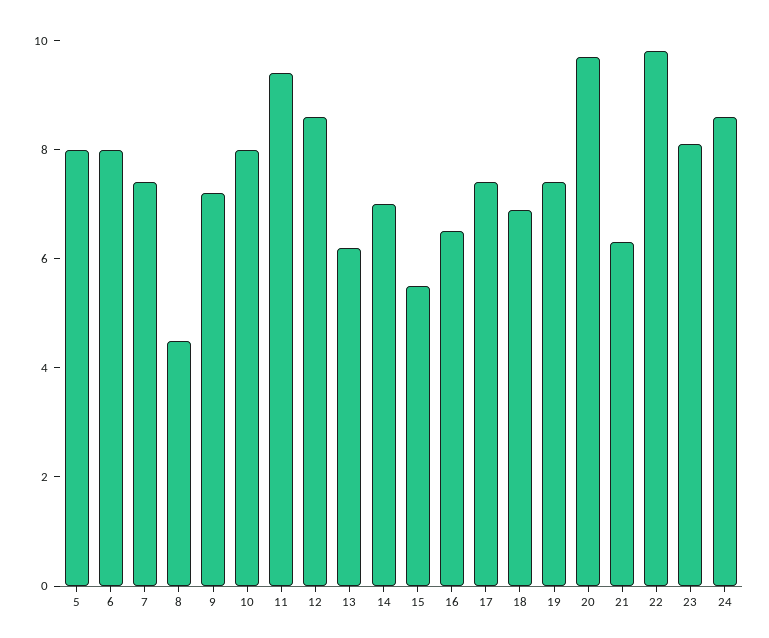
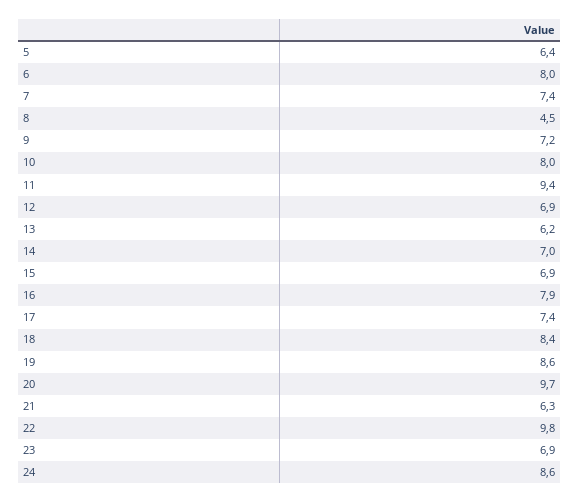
  {
-   "5": 8,
+   "5": 6.4,
    "6": 8,
    "7": 7.4,
    "8": 4.5,
    "9": 7.2,
    "10": 8,
    "11": 9.4,
-   "12": 8.5,
+   "12": 6.9,
    "13": 6.2,
    "14": 7,
-   "15": 5.5,
+   "15": 6.9,
-   "16": 6.5,
+   "16": 7.9,
    "17": 7.4,
-   "18": 7,
+   "18": 8.4,
-   "19": 7.5,
+   "19": 8.6,
    "20": 9.7,
    "21": 6.3,
    "22": 9.8,
-   "23": 8,
+   "23": 6.9,
    "24": 8.6
  }

